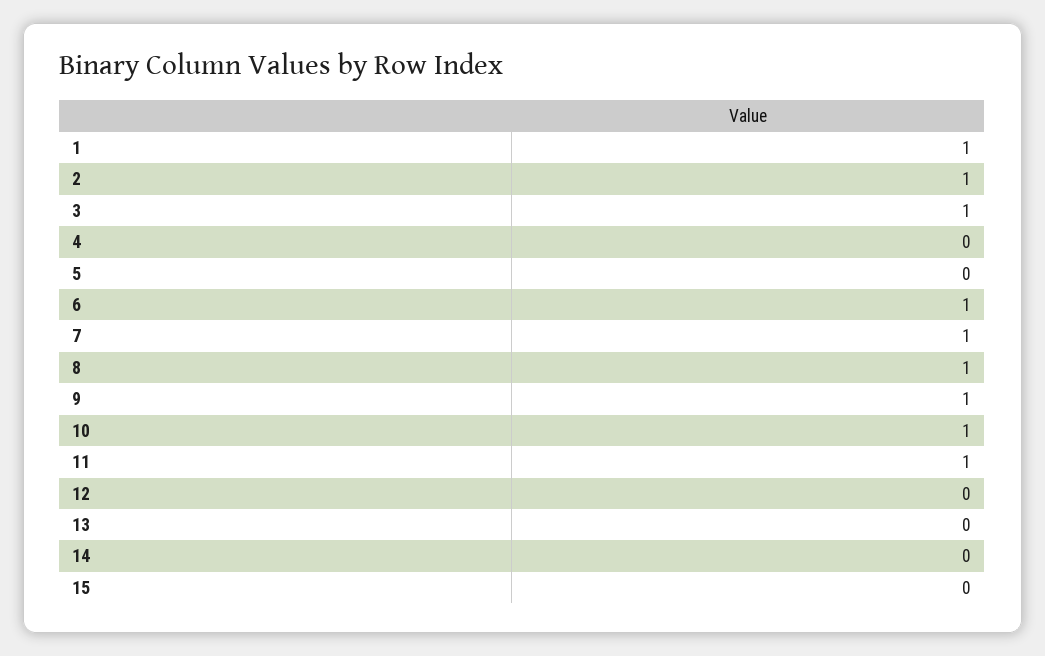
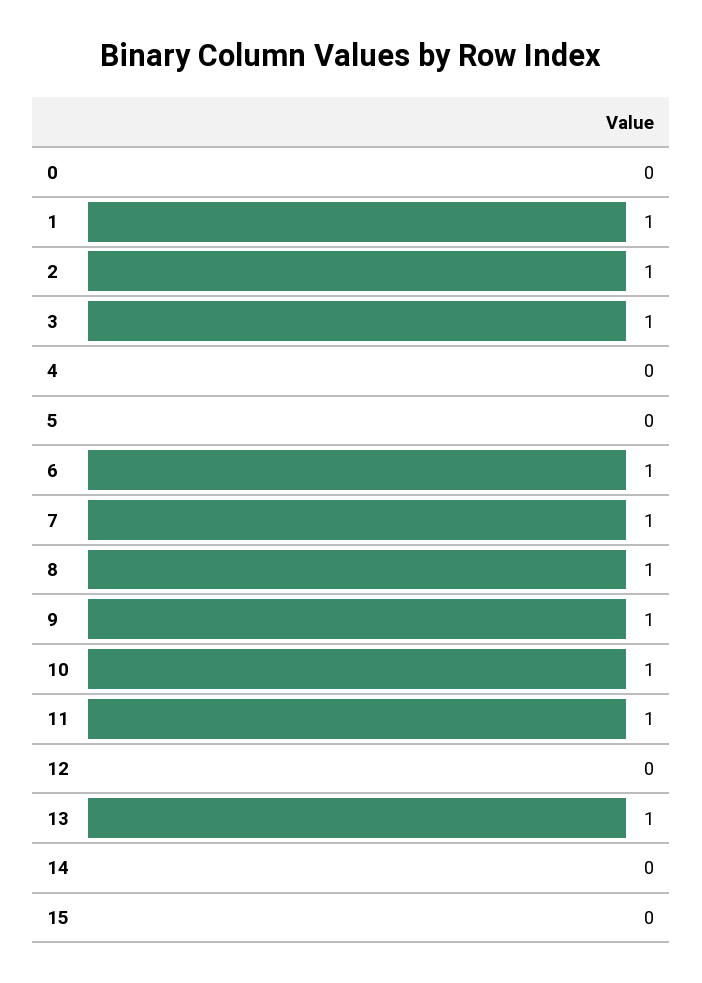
  {
    "1": 1,
    "2": 1,
    "3": 1,
    "4": 0,
    "5": 0,
    "6": 1,
    "7": 1,
    "8": 1,
    "9": 1,
    "10": 1,
    "11": 1,
    "12": 0,
-   "13": 0,
+   "13": 1,
    "14": 0,
-   "15": 0
+   "15": 0,
+   "0": 0
  }

